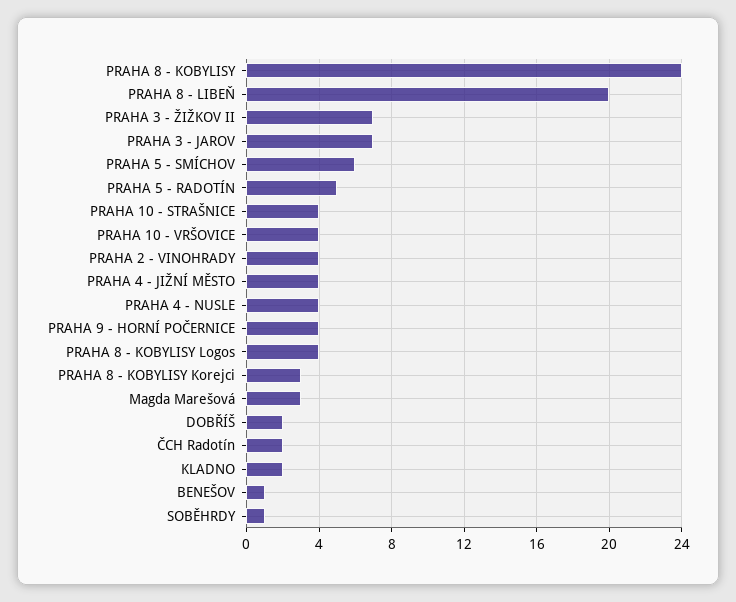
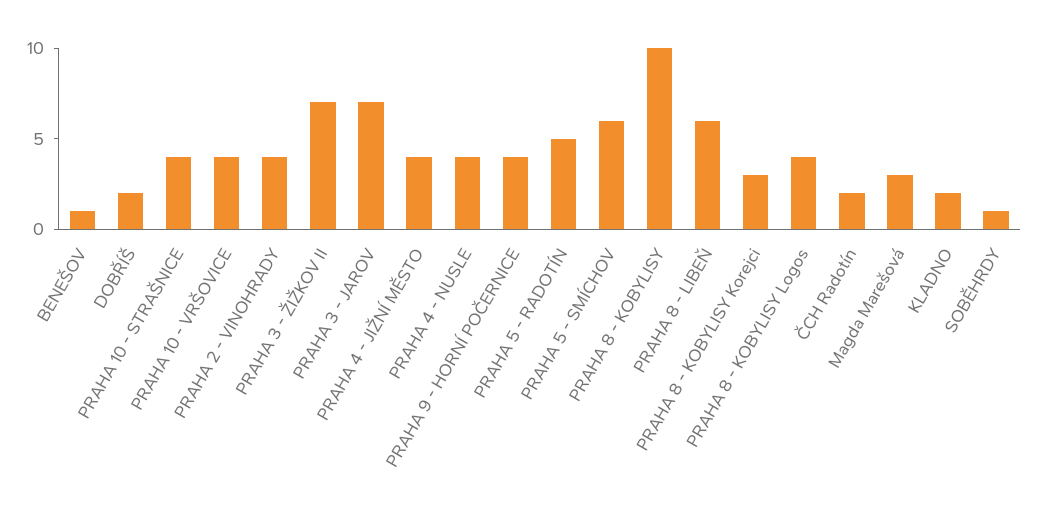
  {
-   "PRAHA 8 - KOBYLISY": 24,
+   "PRAHA 8 - KOBYLISY": 10,
-   "PRAHA 8 - LIBEŇ": 20,
+   "PRAHA 8 - LIBEŇ": 6,
    "PRAHA 3 - ŽIŽKOV II": 7,
    "PRAHA 3 - JAROV": 7,
    "PRAHA 5 - SMÍCHOV": 6,
    "PRAHA 5 - RADOTÍN": 5,
    "PRAHA 10 - STRAŠNICE": 4,
    "PRAHA 10 - VRŠOVICE": 4,
    "PRAHA 2 - VINOHRADY": 4,
    "PRAHA 4 - JIŽNÍ MĚSTO": 4,
    "PRAHA 4 - NUSLE": 4,
    "PRAHA 9 - HORNÍ POČERNICE": 4,
    "PRAHA 8 - KOBYLISY Logos": 4,
    "PRAHA 8 - KOBYLISY Korejci": 3,
    "Magda Marešová": 3,
    "DOBŘÍŠ": 2,
    "ČCH Radotín": 2,
    "KLADNO": 2,
    "BENEŠOV": 1,
    "SOBĚHRDY": 1
  }

